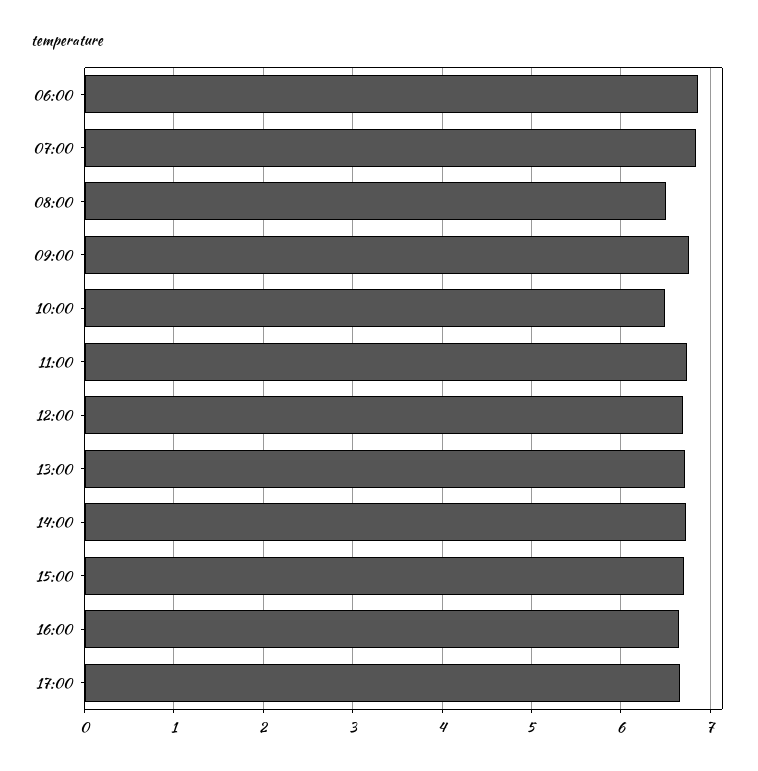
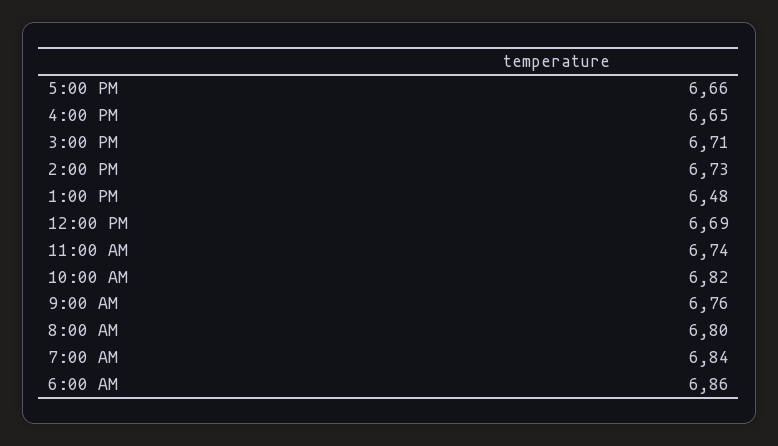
  {
    "06:00": 6.86,
    "07:00": 6.84,
-   "08:00": 6.5,
+   "08:00": 6.8,
    "09:00": 6.76,
-   "10:00": 6.5,
+   "10:00": 6.82,
    "11:00": 6.74,
    "12:00": 6.69,
-   "13:00": 6.7,
+   "13:00": 6.48,
    "14:00": 6.73,
    "15:00": 6.71,
    "16:00": 6.65,
    "17:00": 6.66
  }

